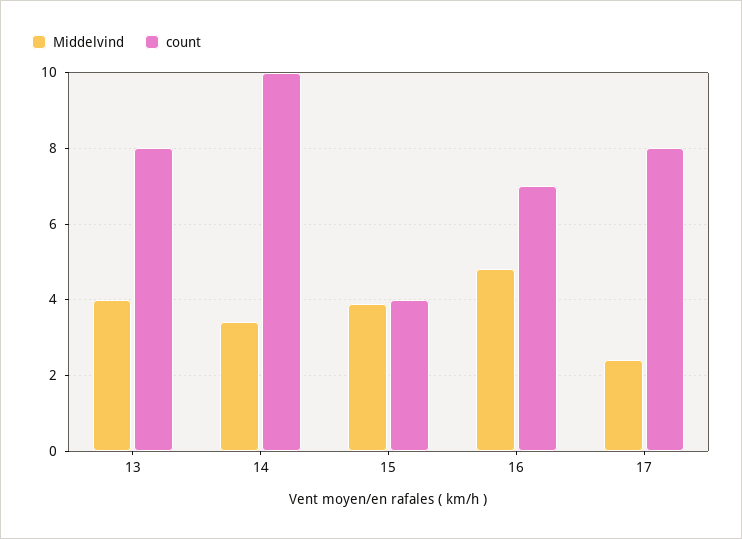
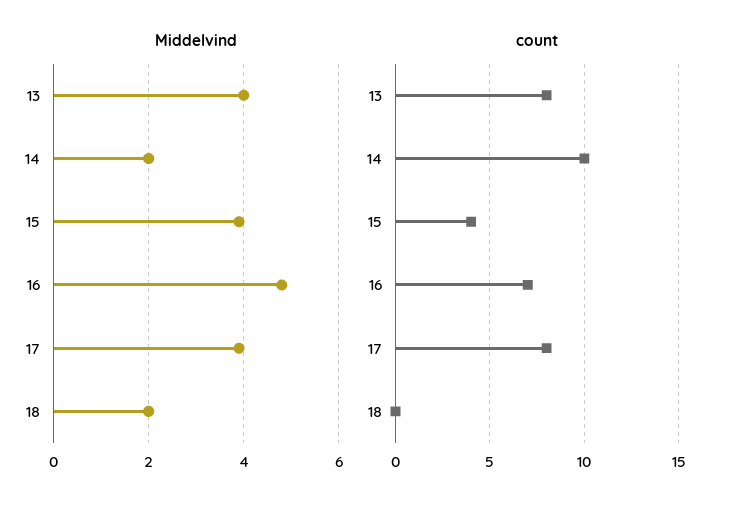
  {
    "Middelvind": {
      "13": 4,
-     "14": 3.5,
+     "14": 2,
      "15": 4,
      "16": 5,
-     "17": 2.5
+     "17": 4,
+     "18": 2
    },
    "count": {
      "13": 8,
      "14": 10,
      "15": 4,
      "16": 7,
-     "17": 8
+     "17": 8,
+     "18": 0
    }
  }

